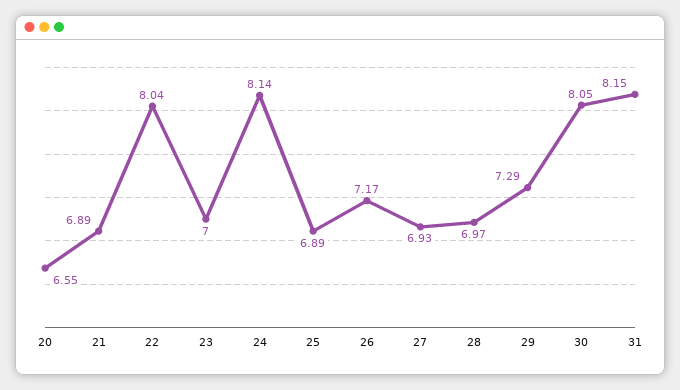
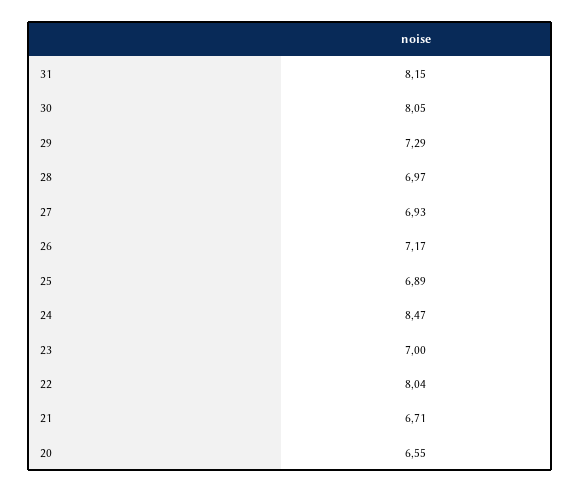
  {
    "20": 6.55,
-   "21": 6.89,
+   "21": 6.71,
    "22": 8.04,
    "23": 7,
-   "24": 8.14,
+   "24": 8.47,
    "25": 6.89,
    "26": 7.17,
    "27": 6.93,
    "28": 6.97,
    "29": 7.29,
    "30": 8.05,
    "31": 8.15
  }

